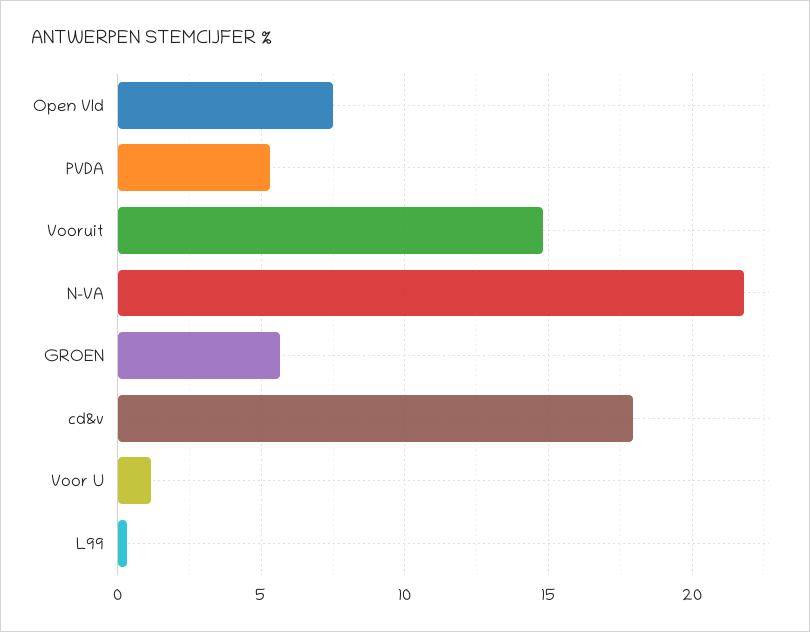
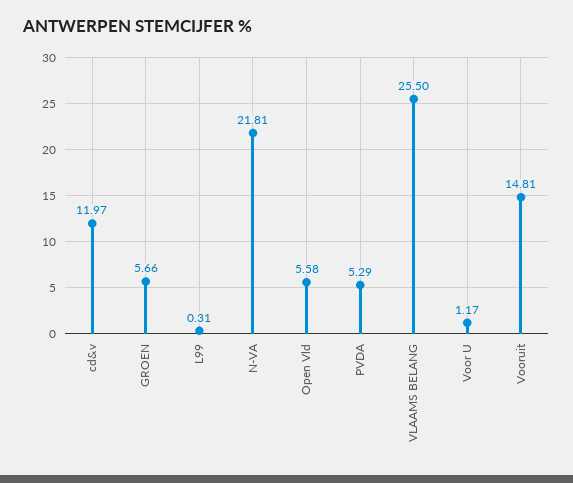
  {
-   "Open Vld": 7.5,
+   "Open Vld": 5.58,
    "PVDA": 5.29,
    "Vooruit": 14.81,
    "N-VA": 21.81,
    "GROEN": 5.66,
-   "cd&v": 18,
+   "cd&v": 11.97,
    "Voor U": 1.17,
-   "L99": 0.31
+   "L99": 0.31,
+   "VLAAMS BELANG": 25.5
  }

